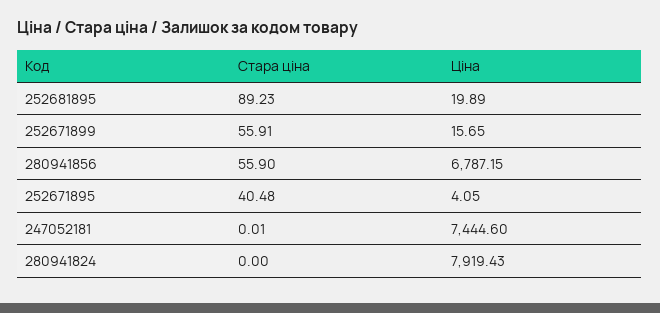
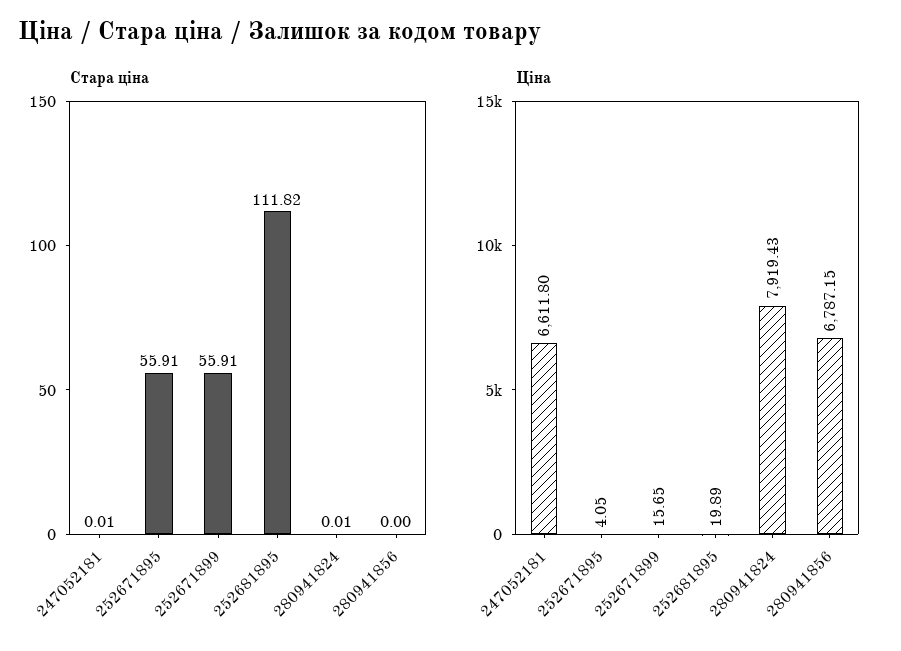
  {
    "Стара ціна": {
-     "252681895": 89.23,
+     "252681895": 111.82,
      "252671899": 55.91,
-     "280941856": 55.9,
+     "280941856": 0,
-     "252671895": 40.48,
+     "252671895": 55.91,
      "247052181": 0.01,
-     "280941824": 0
+     "280941824": 0.01
    },
    "Ціна": {
      "252681895": 19.89,
      "252671899": 15.65,
      "280941856": 6787.15,
      "252671895": 4.05,
-     "247052181": 7444.6,
+     "247052181": 6611.8,
      "280941824": 7919.43
    }
  }

